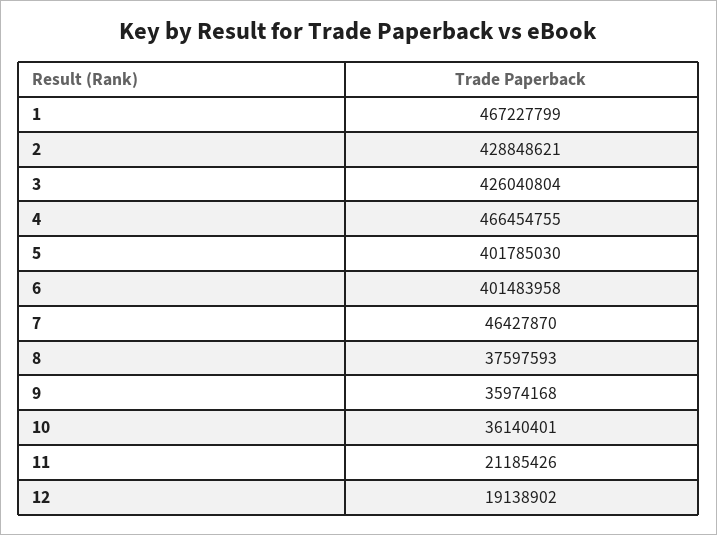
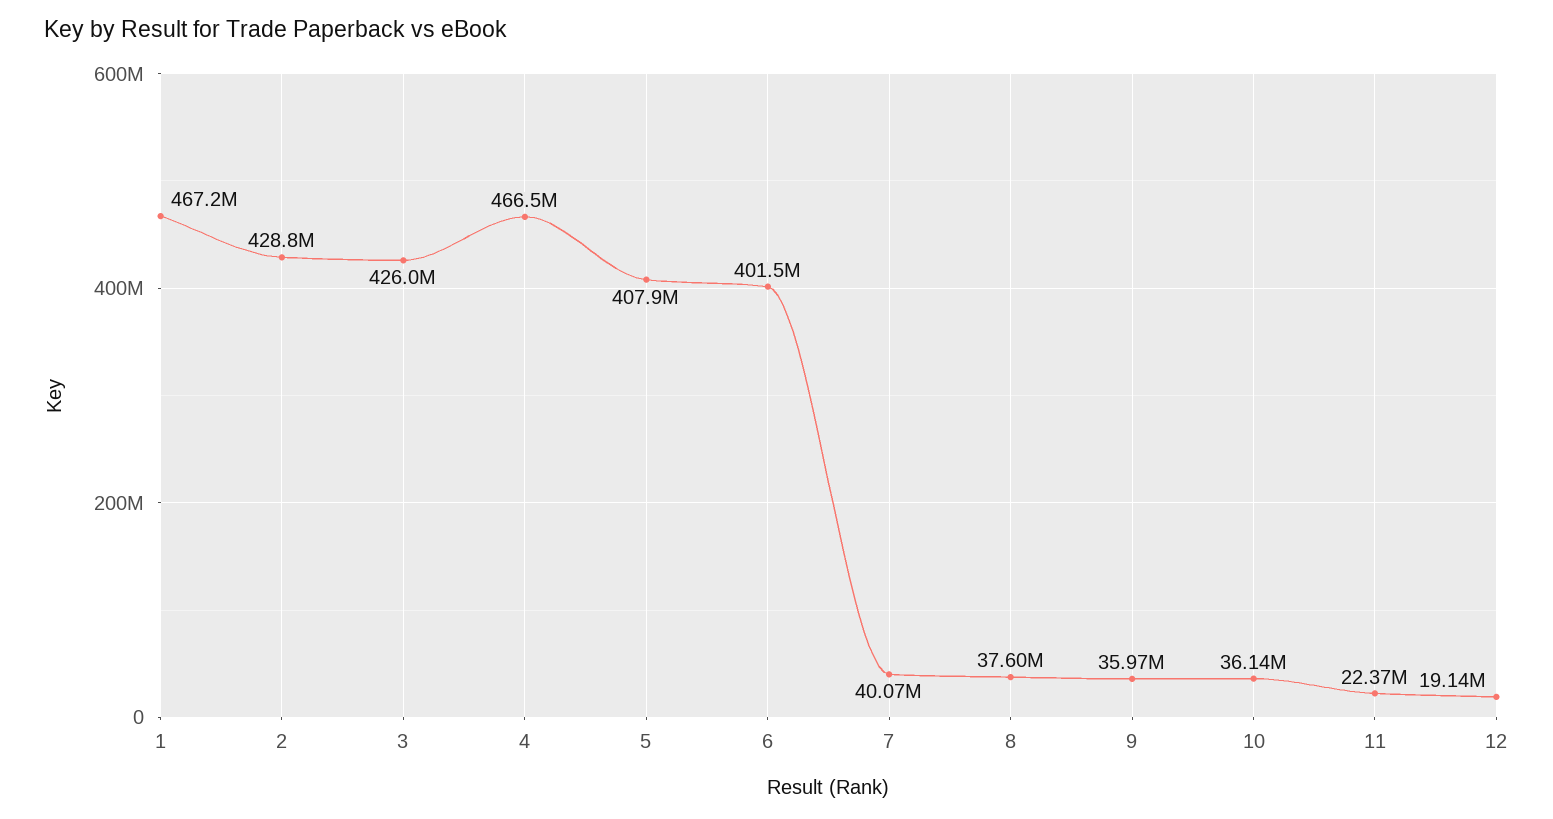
  {
    "1": 467227799,
    "2": 428848621,
    "3": 426040804,
    "4": 466454755,
-   "5": 401785030,
+   "5": 407900000,
    "6": 401483958,
-   "7": 46427870,
+   "7": 40070000,
    "8": 37597593,
    "9": 35974168,
    "10": 36140401,
-   "11": 21185426,
+   "11": 22370000,
    "12": 19138902
  }

